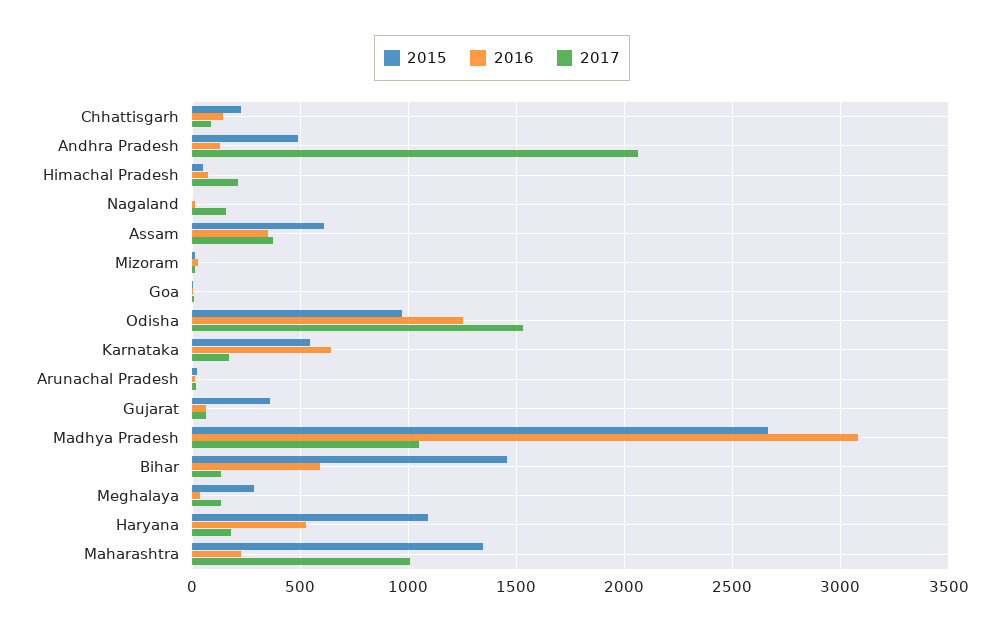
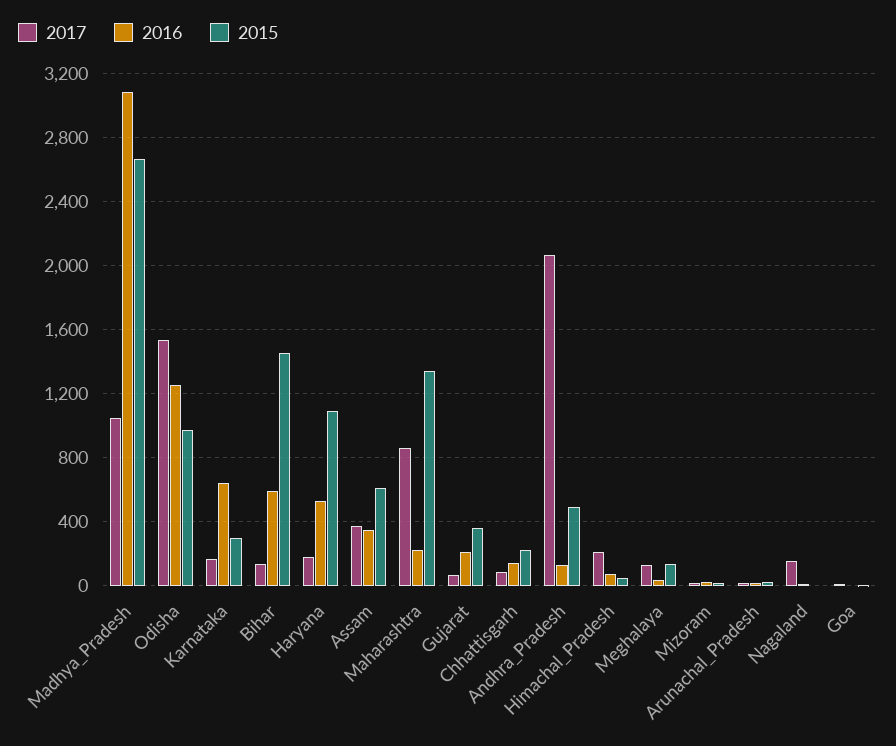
  {
    "2015": {
      "Chhattisgarh": 250,
      "Andhra Pradesh": 500,
      "Himachal Pradesh": 50,
      "Nagaland": 0,
      "Assam": 600,
      "Mizoram": 0,
      "Goa": 0,
      "Odisha": 950,
-     "Karnataka": 550,
+     "Karnataka": 300,
      "Arunachal Pradesh": 0,
      "Gujarat": 350,
      "Madhya Pradesh": 2650,
      "Bihar": 1450,
-     "Meghalaya": 300,
+     "Meghalaya": 150,
      "Haryana": 1100,
      "Maharashtra": 1350
    },
    "2016": {
      "Chhattisgarh": 150,
      "Andhra Pradesh": 150,
      "Himachal Pradesh": 50,
      "Nagaland": 0,
      "Assam": 350,
      "Mizoram": 50,
      "Goa": 0,
      "Odisha": 1250,
      "Karnataka": 650,
      "Arunachal Pradesh": 0,
-     "Gujarat": 50,
+     "Gujarat": 200,
      "Madhya Pradesh": 3100,
      "Bihar": 600,
      "Meghalaya": 50,
      "Haryana": 550,
      "Maharashtra": 250
    },
    "2017": {
      "Chhattisgarh": 100,
      "Andhra Pradesh": 2050,
      "Himachal Pradesh": 200,
      "Nagaland": 150,
      "Assam": 350,
      "Mizoram": 0,
      "Goa": 0,
      "Odisha": 1550,
      "Karnataka": 150,
      "Arunachal Pradesh": 0,
      "Gujarat": 50,
      "Madhya Pradesh": 1050,
      "Bihar": 150,
      "Meghalaya": 150,
      "Haryana": 200,
-     "Maharashtra": 1000
+     "Maharashtra": 850
    }
  }

